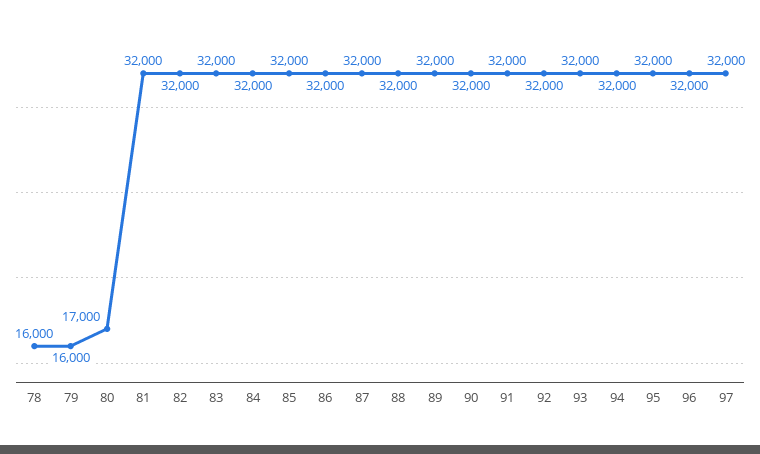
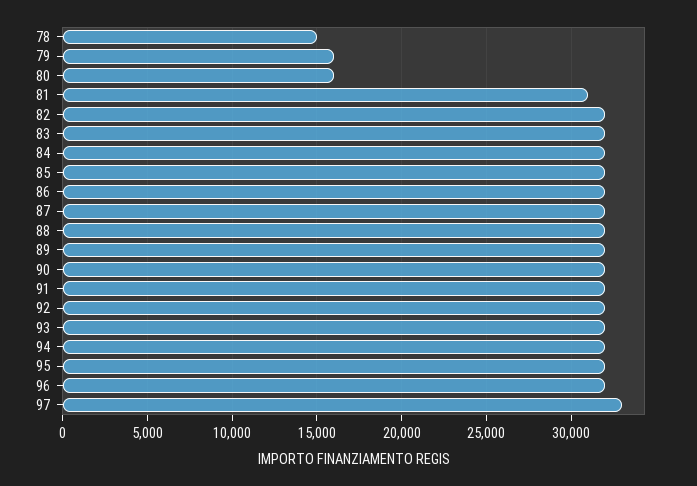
  {
-   "78": 16000,
+   "78": 15000,
    "79": 16000,
-   "80": 17000,
+   "80": 16000,
-   "81": 32000,
+   "81": 31000,
    "82": 32000,
    "83": 32000,
    "84": 32000,
    "85": 32000,
    "86": 32000,
    "87": 32000,
    "88": 32000,
    "89": 32000,
    "90": 32000,
    "91": 32000,
    "92": 32000,
    "93": 32000,
    "94": 32000,
    "95": 32000,
    "96": 32000,
-   "97": 32000
+   "97": 33000
  }

